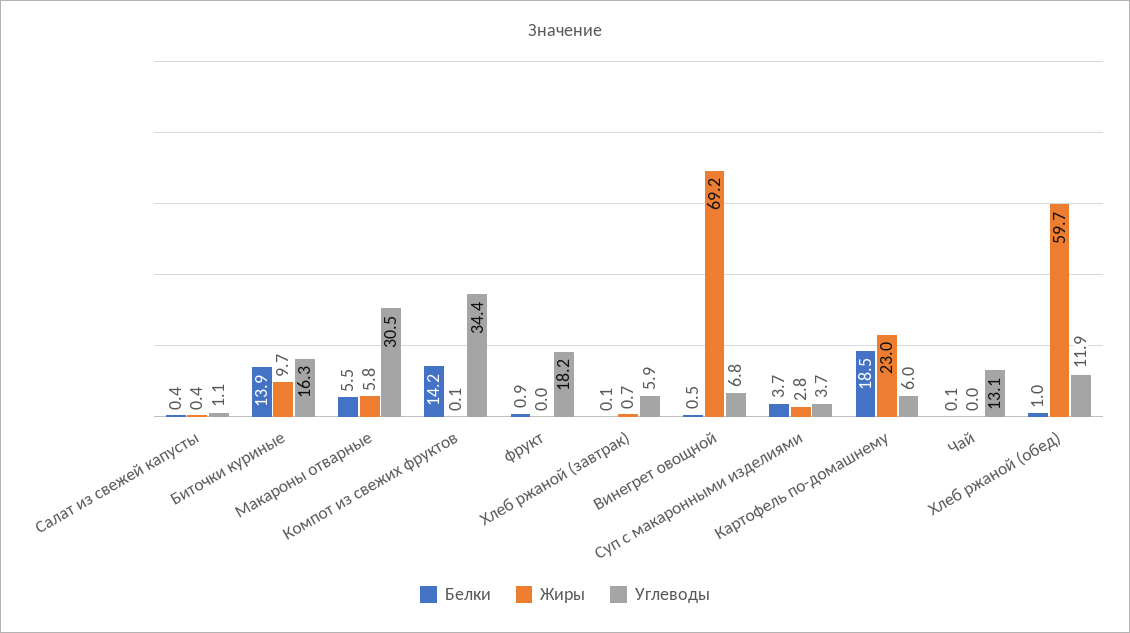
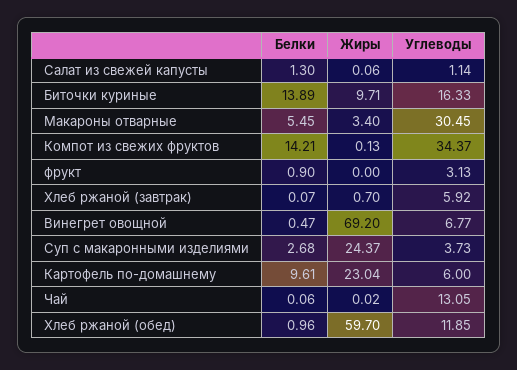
  {
    "Белки": {
-     "Салат из свежей капусты": 0.4,
+     "Салат из свежей капусты": 1.3,
      "Биточки куриные": 13.89,
      "Макароны отварные": 5.45,
      "Компот из свежих фруктов": 14.21,
      "фрукт": 0.9,
      "Хлеб ржаной (завтрак)": 0.07,
      "Винегрет овощной": 0.47,
-     "Суп с макаронными изделиями": 3.7,
+     "Суп с макаронными изделиями": 2.68,
-     "Картофель по-домашнему": 18.5,
+     "Картофель по-домашнему": 9.61,
      "Чай": 0.06,
      "Хлеб ржаной (обед)": 0.96
    },
    "Жиры": {
-     "Салат из свежей капусты": 0.4,
+     "Салат из свежей капусты": 0.06,
      "Биточки куриные": 9.71,
-     "Макароны отварные": 5.8,
+     "Макароны отварные": 3.4,
      "Компот из свежих фруктов": 0.13,
      "фрукт": 0,
      "Хлеб ржаной (завтрак)": 0.7,
      "Винегрет овощной": 69.2,
-     "Суп с макаронными изделиями": 2.8,
+     "Суп с макаронными изделиями": 24.37,
      "Картофель по-домашнему": 23.04,
      "Чай": 0.02,
      "Хлеб ржаной (обед)": 59.7
    },
    "Углеводы": {
      "Салат из свежей капусты": 1.14,
      "Биточки куриные": 16.33,
      "Макароны отварные": 30.45,
      "Компот из свежих фруктов": 34.37,
-     "фрукт": 18.2,
+     "фрукт": 3.13,
      "Хлеб ржаной (завтрак)": 5.92,
      "Винегрет овощной": 6.77,
      "Суп с макаронными изделиями": 3.73,
      "Картофель по-домашнему": 6,
      "Чай": 13.05,
      "Хлеб ржаной (обед)": 11.85
    }
  }

